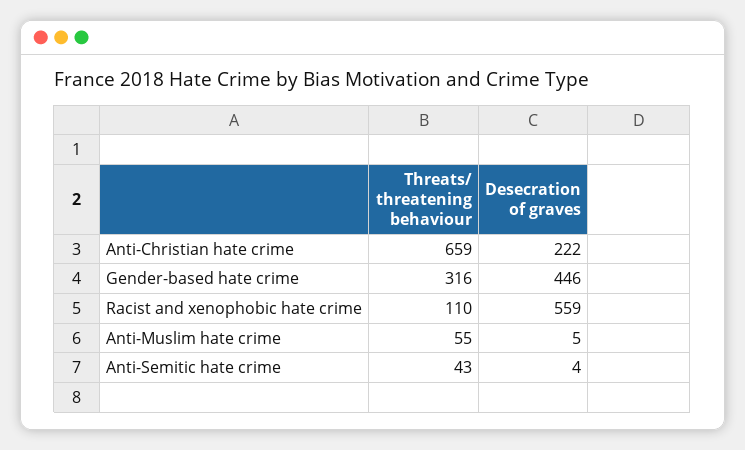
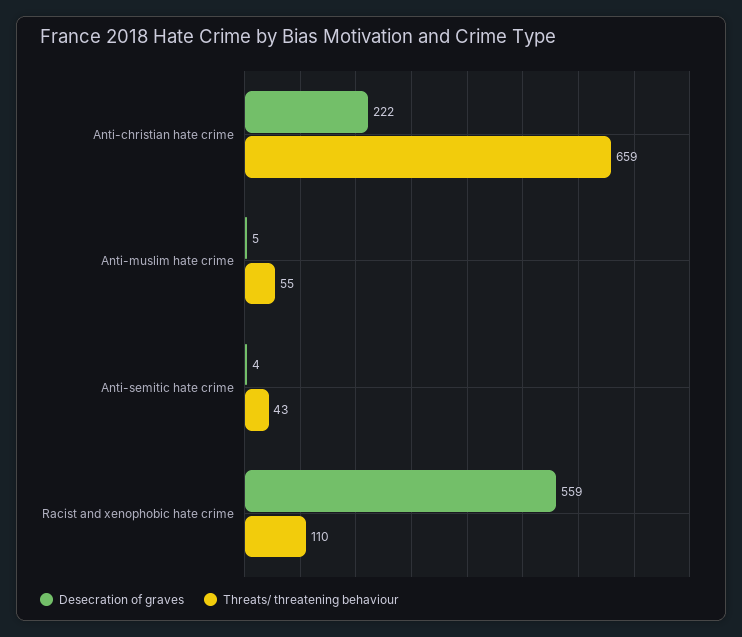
  {
    "Threats/ threatening behaviour": {
      "Anti-Christian hate crime": 659,
-     "Gender-based hate crime": 316,
      "Racist and xenophobic hate crime": 110,
      "Anti-Muslim hate crime": 55,
      "Anti-Semitic hate crime": 43
    },
    "Desecration of graves": {
      "Anti-Christian hate crime": 222,
-     "Gender-based hate crime": 446,
      "Racist and xenophobic hate crime": 559,
      "Anti-Muslim hate crime": 5,
      "Anti-Semitic hate crime": 4
    }
  }

